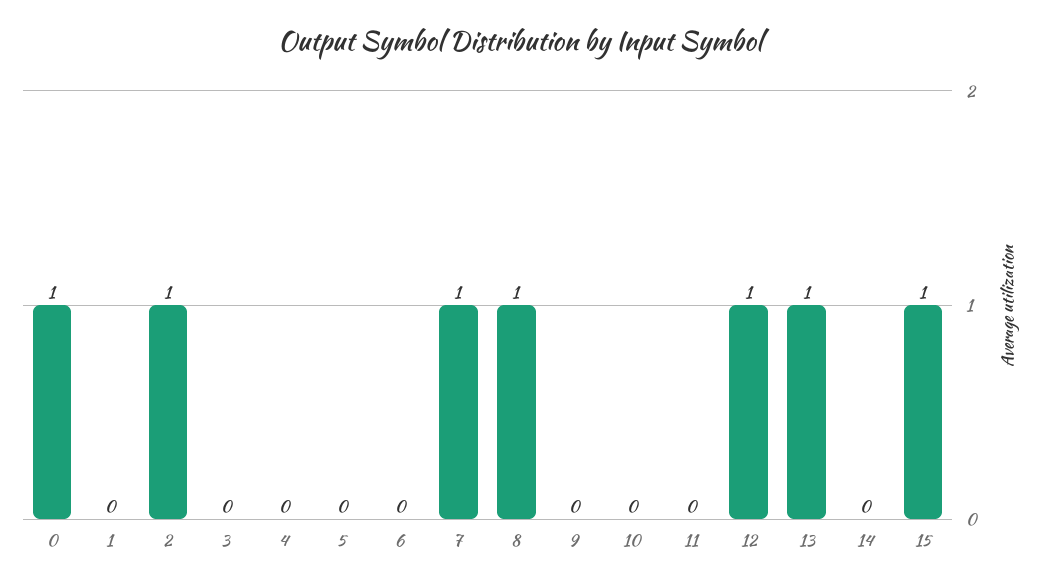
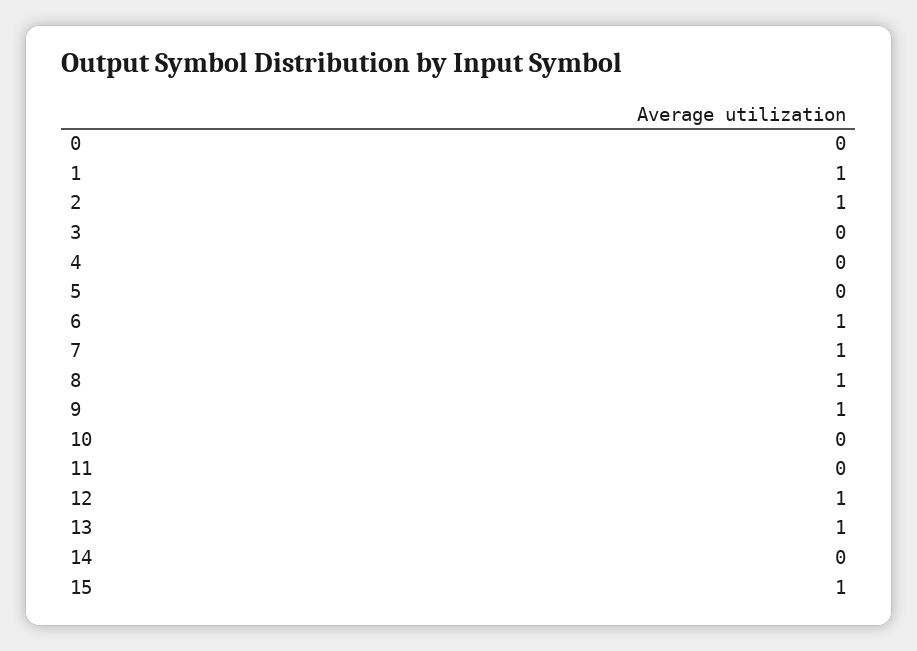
  {
-   "0": 1,
+   "0": 0,
-   "1": 0,
+   "1": 1,
    "2": 1,
    "3": 0,
    "4": 0,
    "5": 0,
-   "6": 0,
+   "6": 1,
    "7": 1,
    "8": 1,
-   "9": 0,
+   "9": 1,
    "10": 0,
    "11": 0,
    "12": 1,
    "13": 1,
    "14": 0,
    "15": 1
  }

